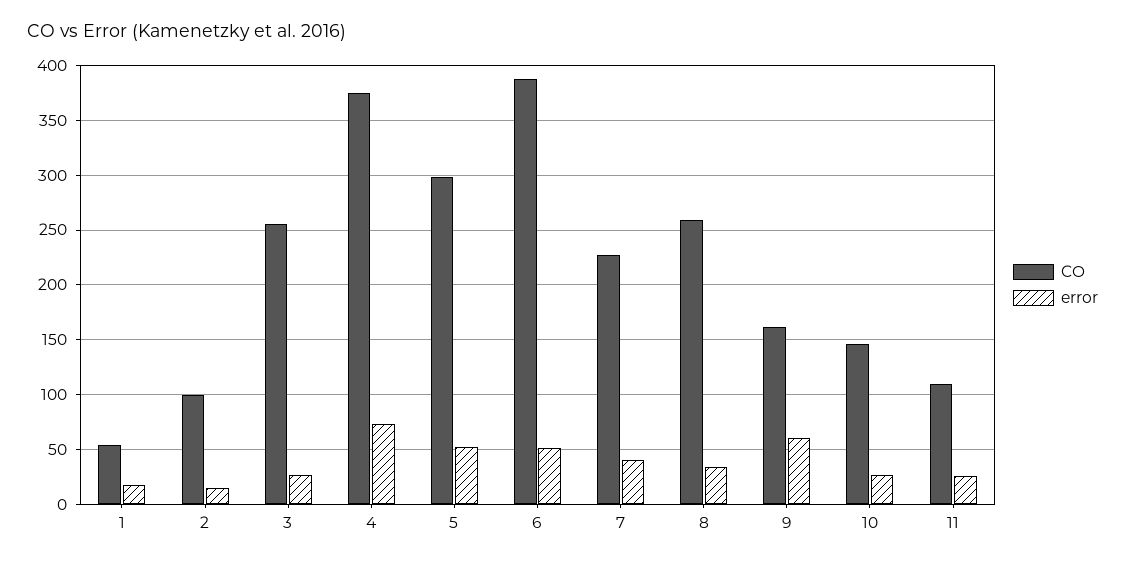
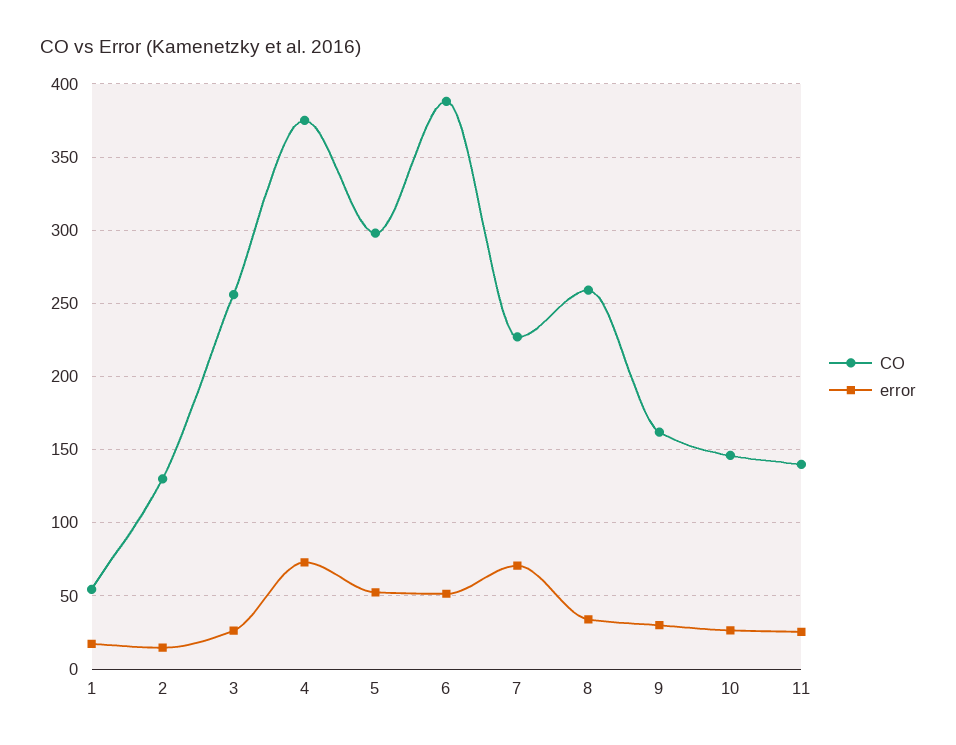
  {
    "CO": {
      "1": 55,
-     "2": 100,
+     "2": 130,
      "3": 255,
      "4": 375,
      "5": 300,
      "6": 390,
      "7": 225,
      "8": 260,
      "9": 160,
      "10": 145,
-     "11": 110
+     "11": 140
    },
    "error": {
      "1": 15,
      "2": 15,
      "3": 25,
      "4": 75,
      "5": 55,
      "6": 50,
-     "7": 40,
+     "7": 70,
      "8": 35,
-     "9": 60,
+     "9": 30,
      "10": 25,
      "11": 25
    }
  }

